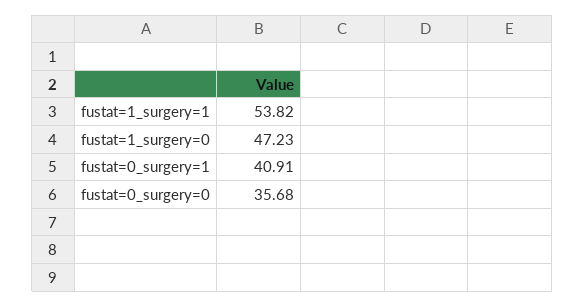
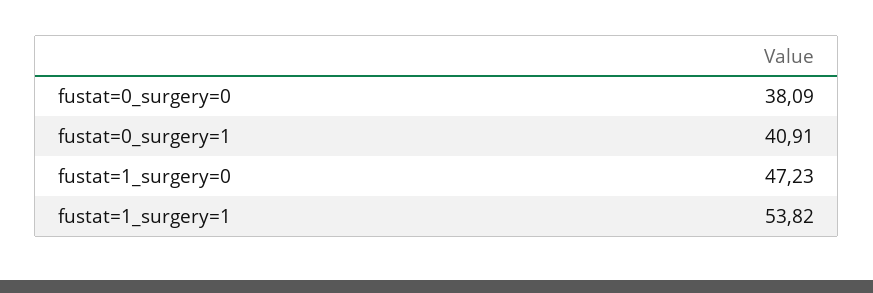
  {
    "fustat=1_surgery=1": 53.82,
    "fustat=1_surgery=0": 47.23,
    "fustat=0_surgery=1": 40.91,
-   "fustat=0_surgery=0": 35.68
+   "fustat=0_surgery=0": 38.09
  }

